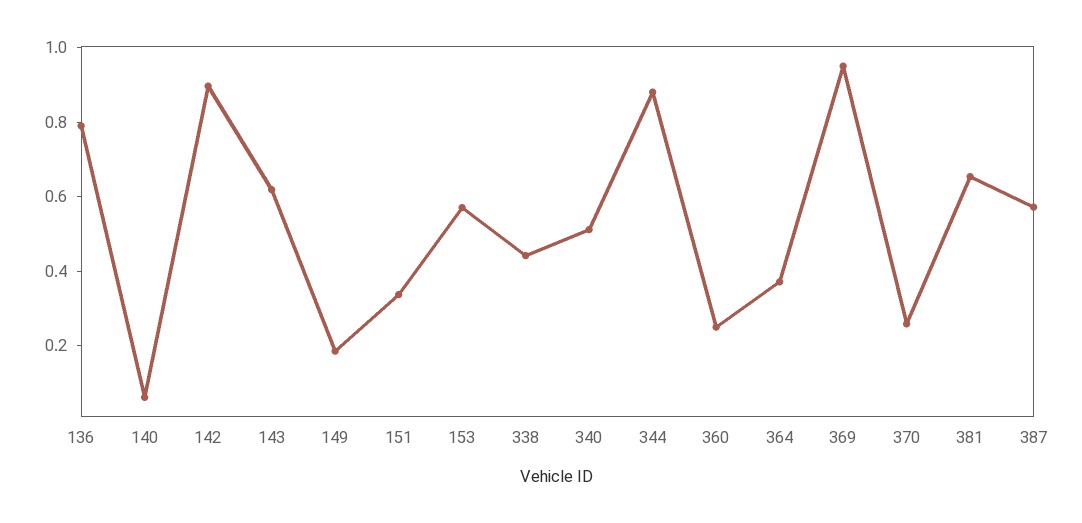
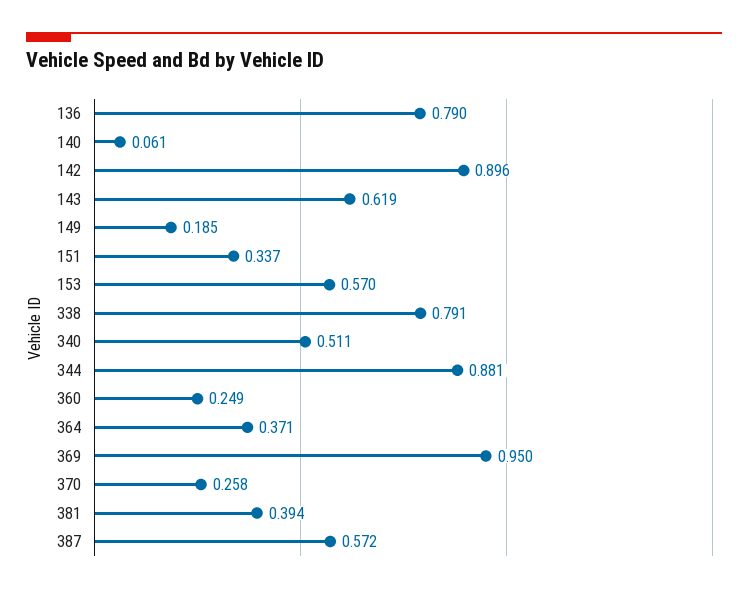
  {
    "136": 0.79,
    "140": 0.061,
    "142": 0.896,
    "143": 0.619,
    "149": 0.185,
    "151": 0.337,
    "153": 0.57,
-   "338": 0.45,
+   "338": 0.791,
    "340": 0.511,
    "344": 0.881,
    "360": 0.249,
    "364": 0.371,
    "369": 0.95,
    "370": 0.258,
-   "381": 0.65,
+   "381": 0.394,
    "387": 0.572
  }

